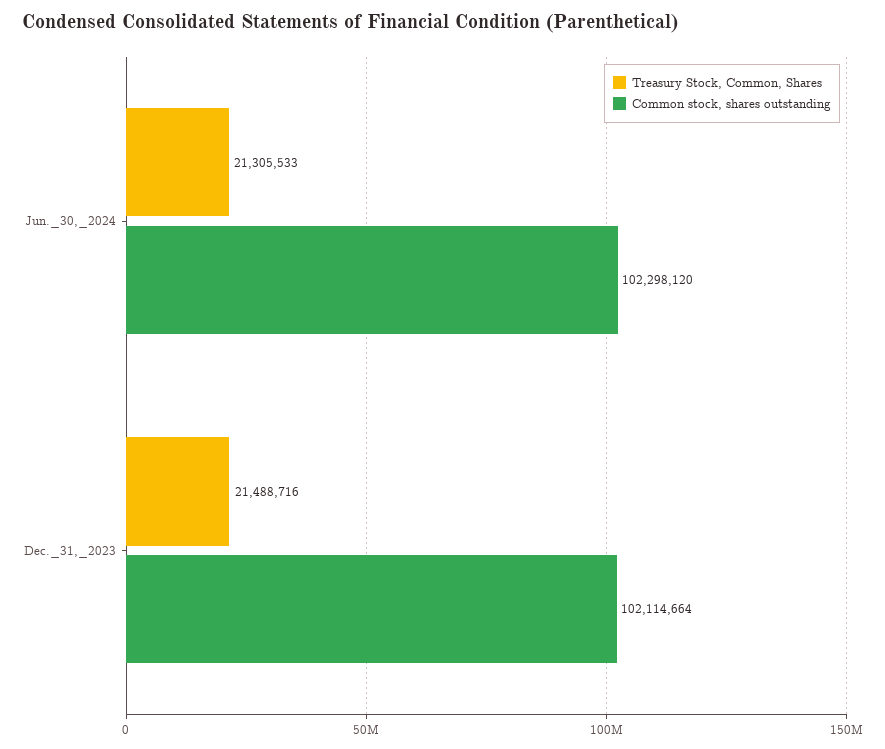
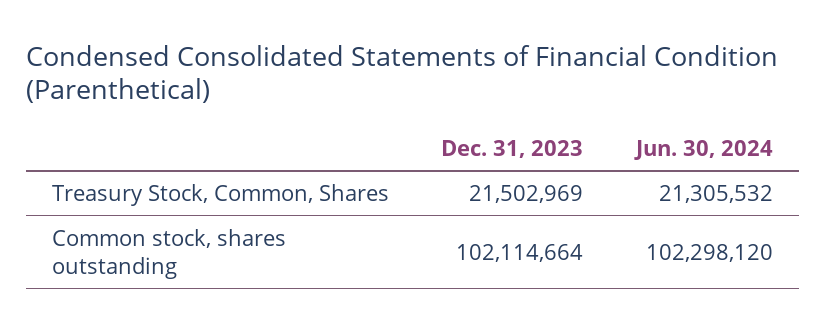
  {
    "Treasury Stock, Common, Shares": {
-     "Jun._30,_2024": 21305533,
+     "Jun._30,_2024": 21305532,
-     "Dec._31,_2023": 21488716
+     "Dec._31,_2023": 21502969
    },
    "Common stock, shares outstanding": {
      "Jun._30,_2024": 102298120,
      "Dec._31,_2023": 102114664
    }
  }

